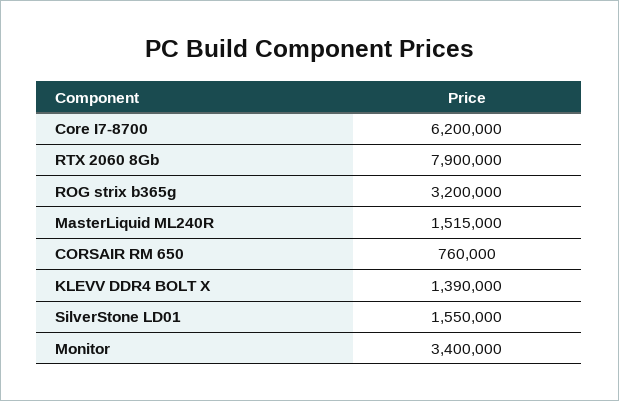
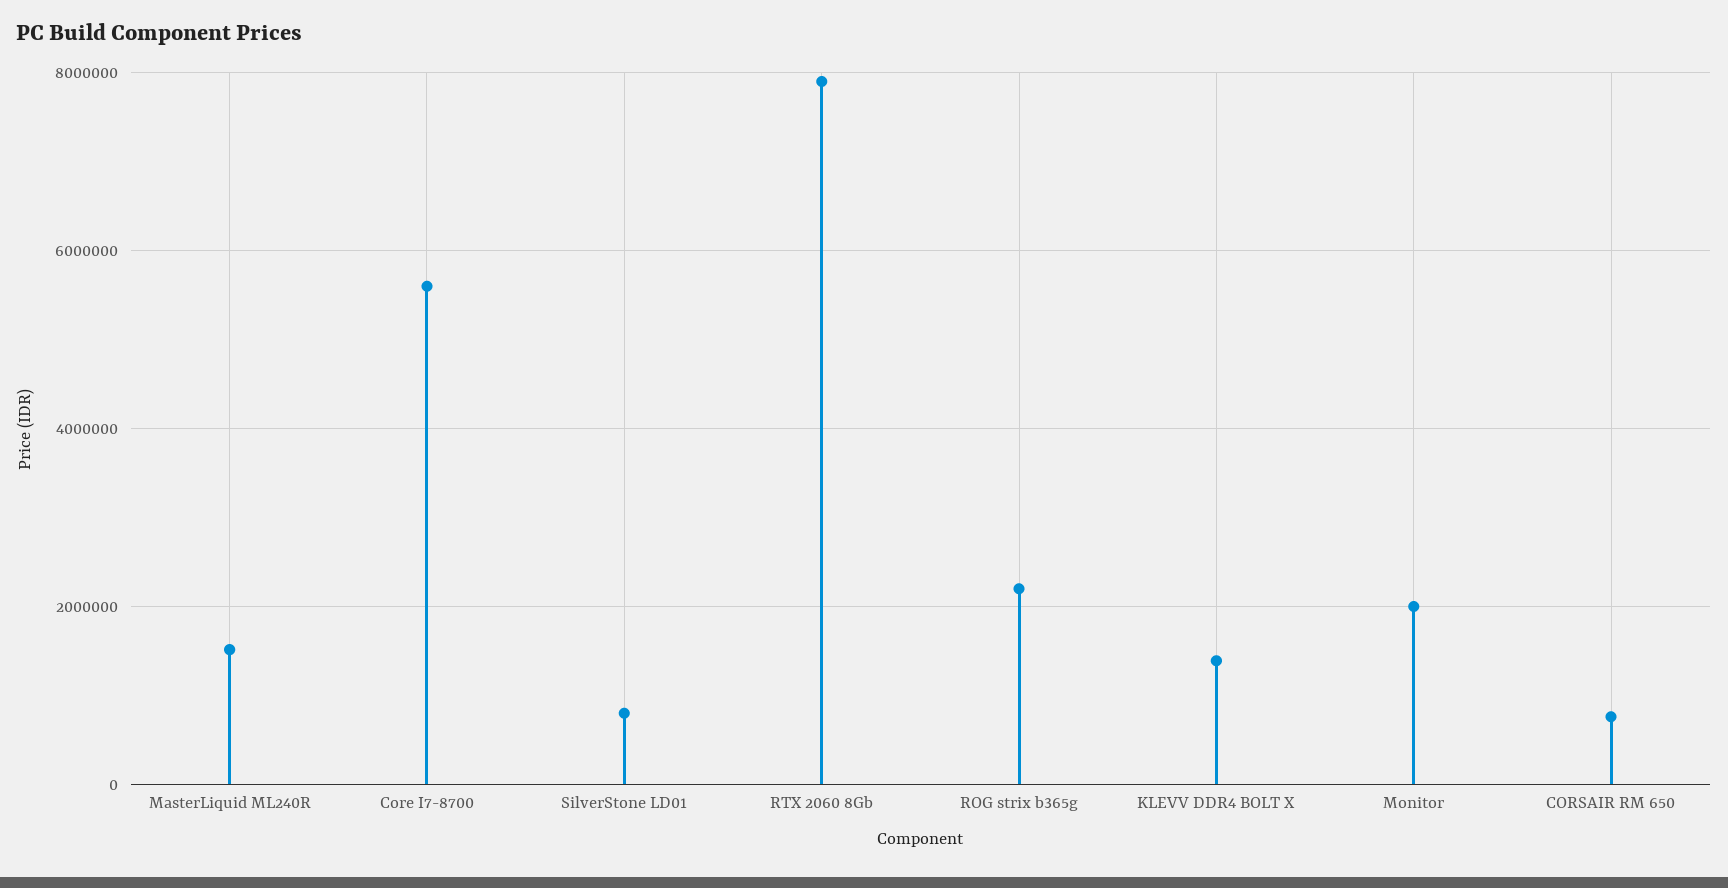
  {
-   "Core I7-8700": 6200000,
+   "Core I7-8700": 5600000,
    "RTX 2060 8Gb": 7900000,
-   "ROG strix b365g": 3200000,
+   "ROG strix b365g": 2200000,
    "MasterLiquid ML240R": 1515000,
    "CORSAIR RM 650": 760000,
    "KLEVV DDR4 BOLT X": 1390000,
-   "SilverStone LD01": 1550000,
+   "SilverStone LD01": 800000,
-   "Monitor": 3400000
+   "Monitor": 2000000
  }

